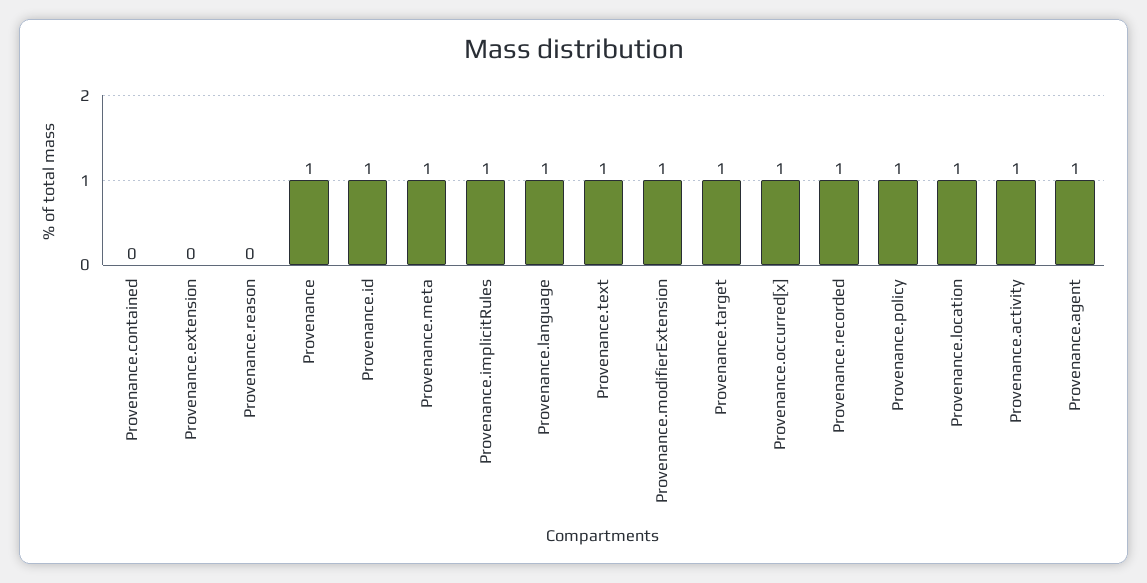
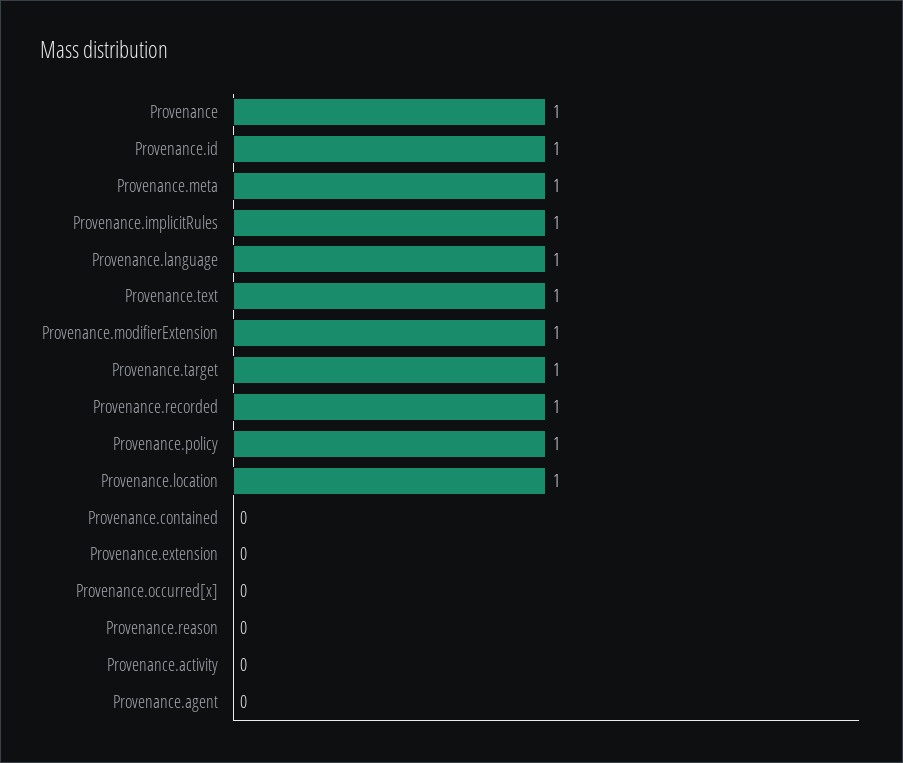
  {
    "Provenance.contained": 0,
    "Provenance.extension": 0,
    "Provenance.reason": 0,
    "Provenance": 1,
    "Provenance.id": 1,
    "Provenance.meta": 1,
    "Provenance.implicitRules": 1,
    "Provenance.language": 1,
    "Provenance.text": 1,
    "Provenance.modifierExtension": 1,
    "Provenance.target": 1,
-   "Provenance.occurred[x]": 1,
+   "Provenance.occurred[x]": 0,
    "Provenance.recorded": 1,
    "Provenance.policy": 1,
    "Provenance.location": 1,
-   "Provenance.activity": 1,
+   "Provenance.activity": 0,
-   "Provenance.agent": 1
+   "Provenance.agent": 0
  }

